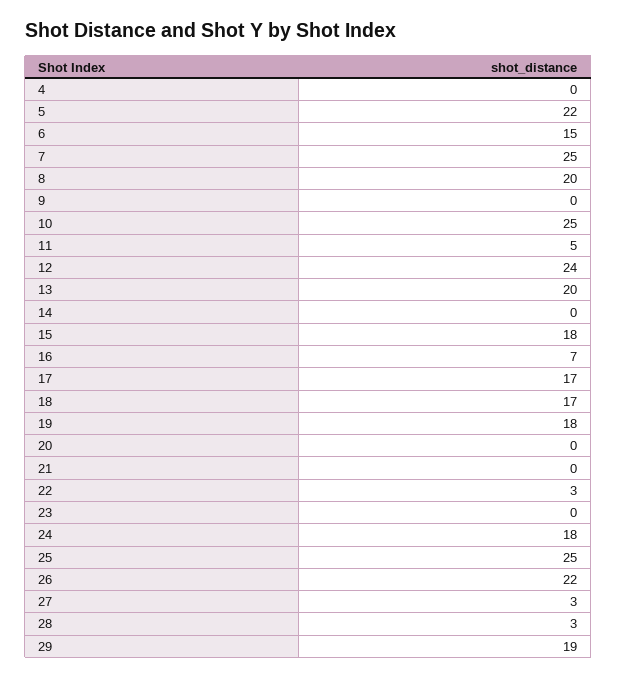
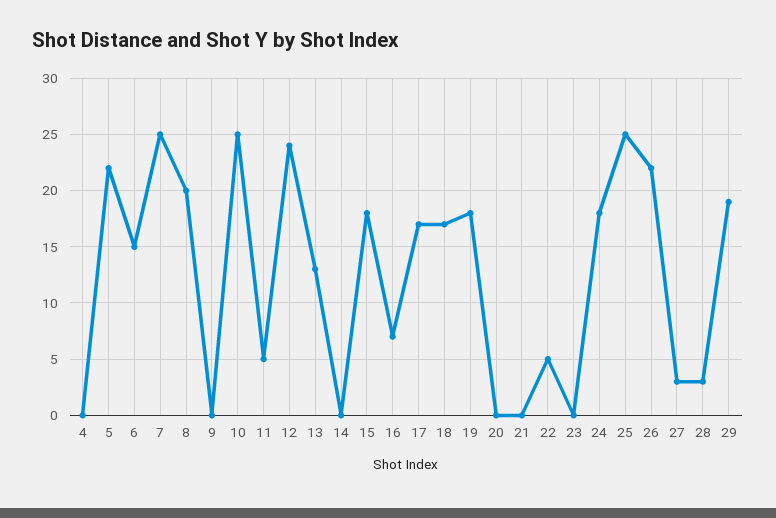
  {
    "4": 0,
    "5": 22,
    "6": 15,
    "7": 25,
    "8": 20,
    "9": 0,
    "10": 25,
    "11": 5,
    "12": 24,
-   "13": 20,
+   "13": 13,
    "14": 0,
    "15": 18,
    "16": 7,
    "17": 17,
    "18": 17,
    "19": 18,
    "20": 0,
    "21": 0,
-   "22": 3,
+   "22": 5,
    "23": 0,
    "24": 18,
    "25": 25,
    "26": 22,
    "27": 3,
    "28": 3,
    "29": 19
  }

